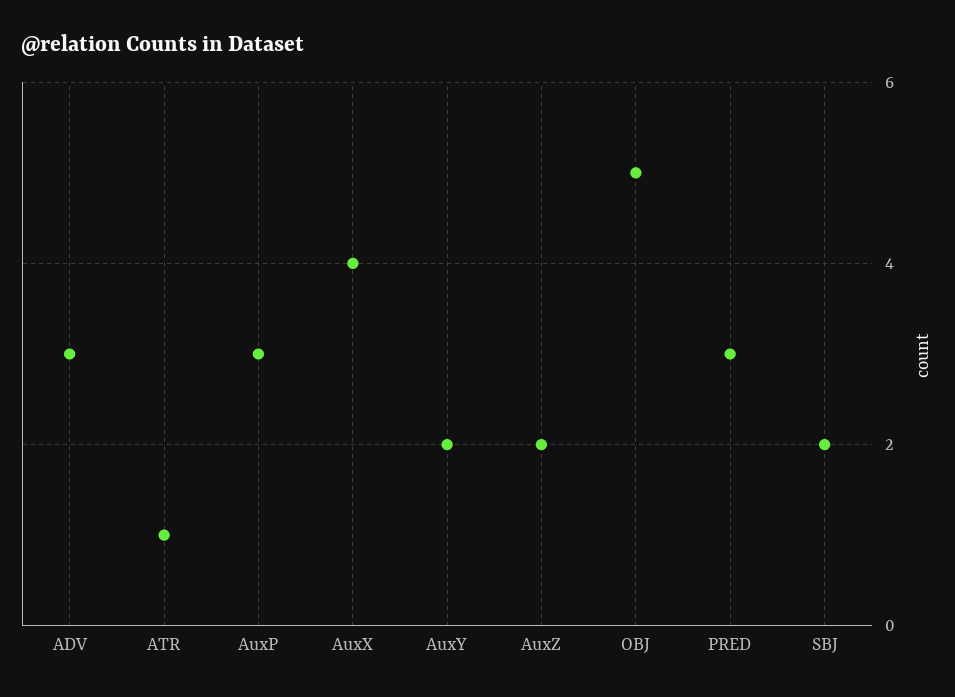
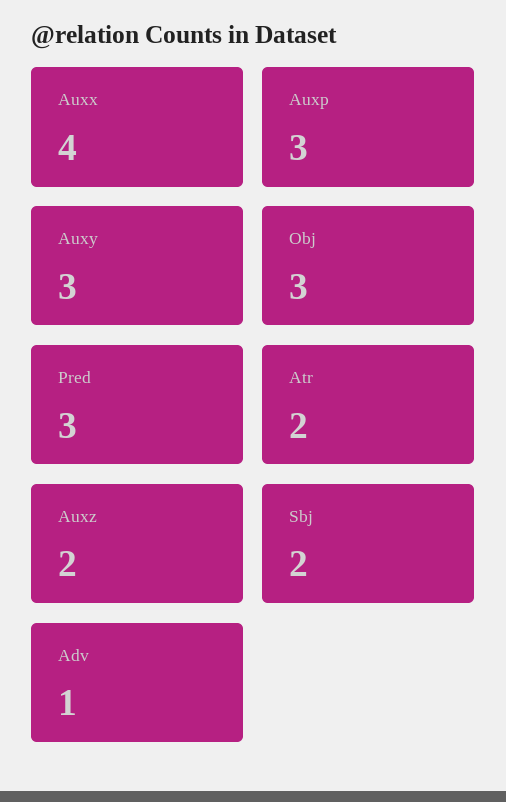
  {
-   "ADV": 3,
+   "ADV": 1,
-   "ATR": 1,
+   "ATR": 2,
    "AuxP": 3,
    "AuxX": 4,
-   "AuxY": 2,
+   "AuxY": 3,
    "AuxZ": 2,
-   "OBJ": 5,
+   "OBJ": 3,
    "PRED": 3,
    "SBJ": 2
  }

